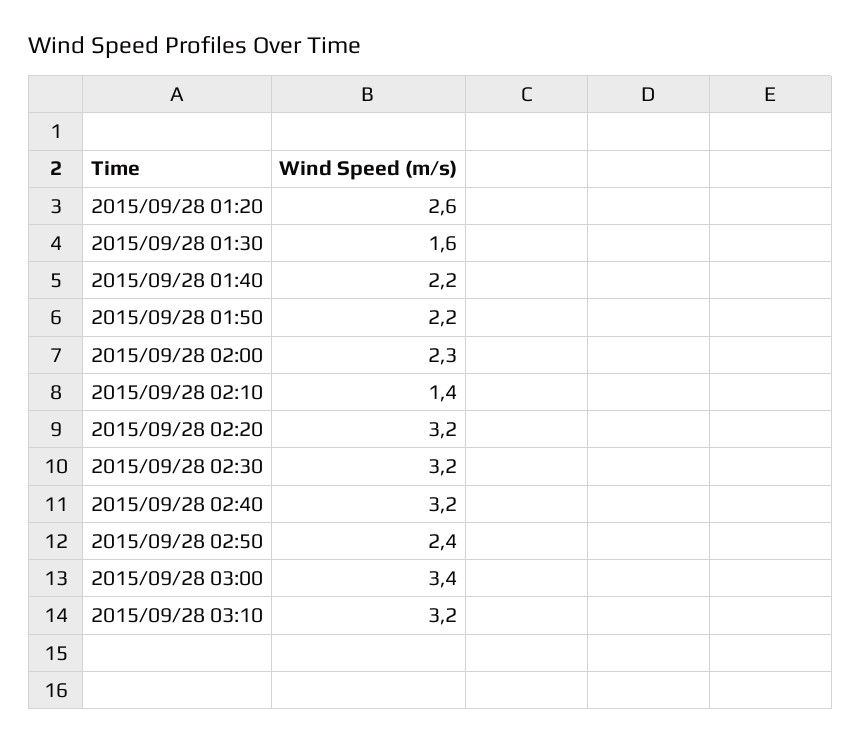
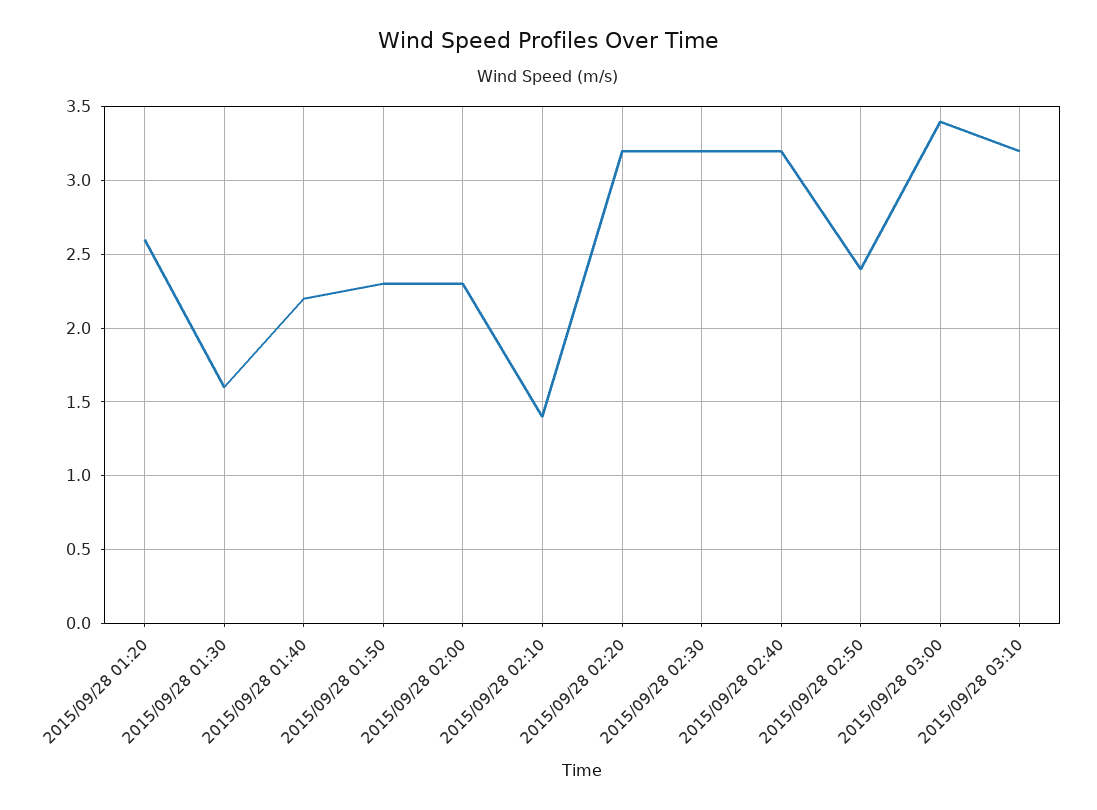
  {
    "2015/09/28 01:20": 2.6,
    "2015/09/28 01:30": 1.6,
    "2015/09/28 01:40": 2.2,
-   "2015/09/28 01:50": 2.2,
+   "2015/09/28 01:50": 2.3,
    "2015/09/28 02:00": 2.3,
    "2015/09/28 02:10": 1.4,
    "2015/09/28 02:20": 3.2,
    "2015/09/28 02:30": 3.2,
    "2015/09/28 02:40": 3.2,
    "2015/09/28 02:50": 2.4,
    "2015/09/28 03:00": 3.4,
    "2015/09/28 03:10": 3.2
  }

